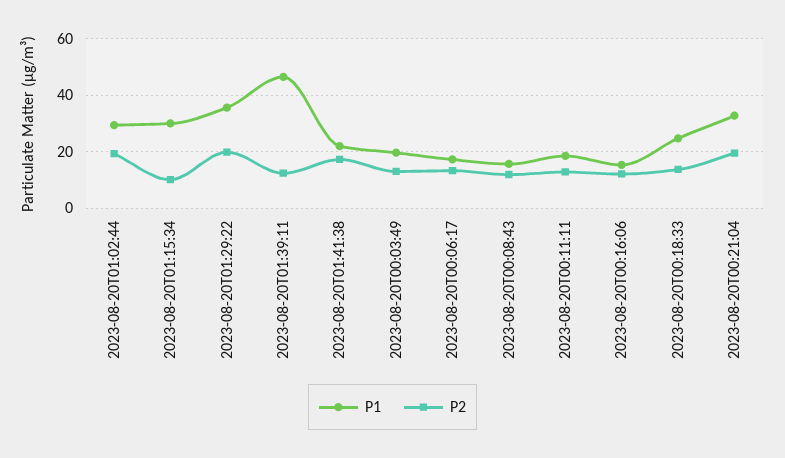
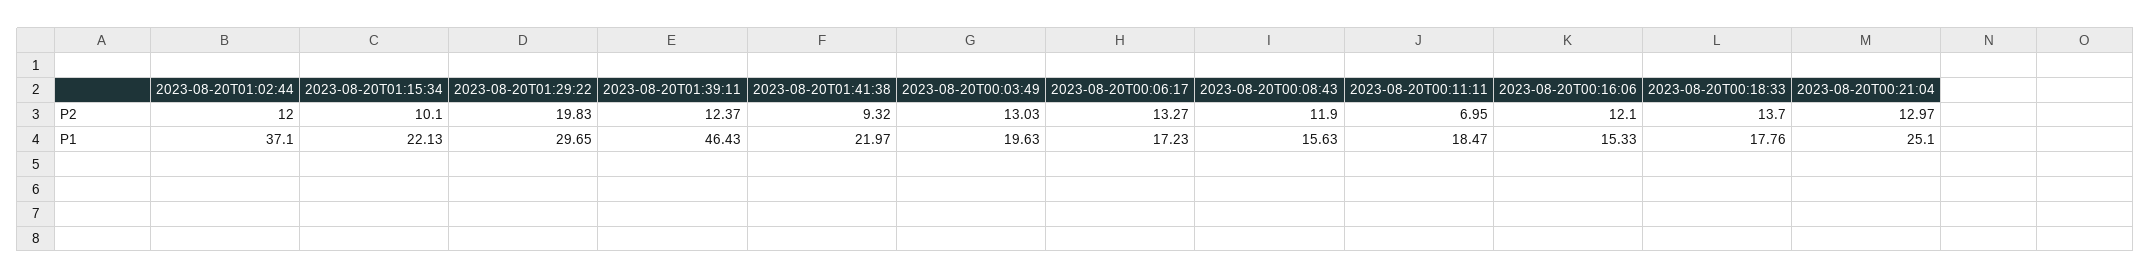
  {
    "P1": {
-     "2023-08-20T01:02:44": 30,
+     "2023-08-20T01:02:44": 37.1,
-     "2023-08-20T01:15:34": 30,
+     "2023-08-20T01:15:34": 22.13,
-     "2023-08-20T01:29:22": 35,
+     "2023-08-20T01:29:22": 29.65,
      "2023-08-20T01:39:11": 46.43,
      "2023-08-20T01:41:38": 21.97,
      "2023-08-20T00:03:49": 19.63,
      "2023-08-20T00:06:17": 17.23,
      "2023-08-20T00:08:43": 15.63,
      "2023-08-20T00:11:11": 18.47,
      "2023-08-20T00:16:06": 15.33,
-     "2023-08-20T00:18:33": 25,
+     "2023-08-20T00:18:33": 17.76,
-     "2023-08-20T00:21:04": 32.5
+     "2023-08-20T00:21:04": 25.1
    },
    "P2": {
-     "2023-08-20T01:02:44": 20,
+     "2023-08-20T01:02:44": 12,
      "2023-08-20T01:15:34": 10.1,
      "2023-08-20T01:29:22": 19.83,
      "2023-08-20T01:39:11": 12.37,
-     "2023-08-20T01:41:38": 17.5,
+     "2023-08-20T01:41:38": 9.32,
      "2023-08-20T00:03:49": 13.03,
      "2023-08-20T00:06:17": 13.27,
      "2023-08-20T00:08:43": 11.9,
-     "2023-08-20T00:11:11": 12.5,
+     "2023-08-20T00:11:11": 6.95,
      "2023-08-20T00:16:06": 12.1,
      "2023-08-20T00:18:33": 13.7,
-     "2023-08-20T00:21:04": 20
+     "2023-08-20T00:21:04": 12.97
    }
  }

